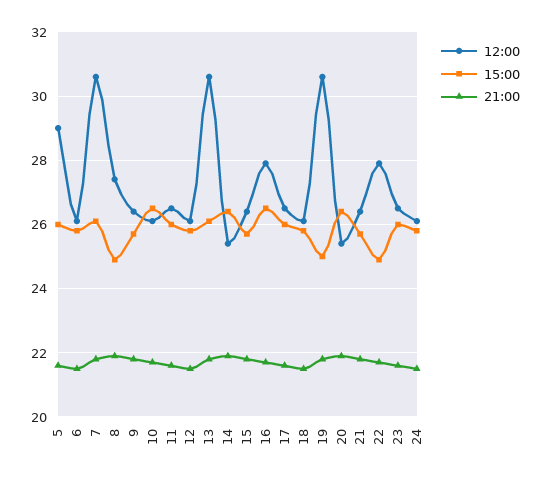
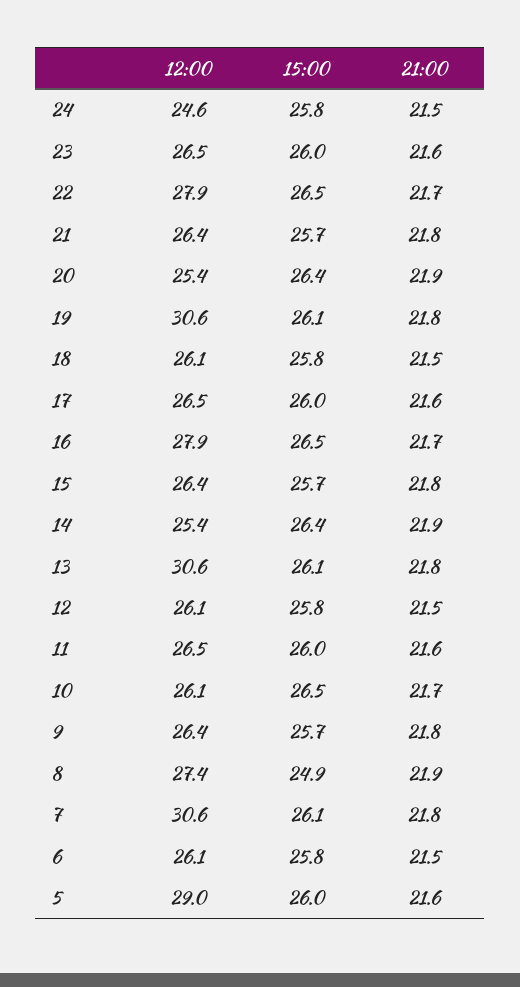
  {
    "12:00": {
      "5": 29,
      "6": 26.1,
      "7": 30.6,
      "8": 27.4,
      "9": 26.4,
      "10": 26.1,
      "11": 26.5,
      "12": 26.1,
      "13": 30.6,
      "14": 25.4,
      "15": 26.4,
      "16": 27.9,
      "17": 26.5,
      "18": 26.1,
      "19": 30.6,
      "20": 25.4,
      "21": 26.4,
      "22": 27.9,
      "23": 26.5,
-     "24": 26
+     "24": 24.6
    },
    "15:00": {
      "5": 26,
      "6": 25.8,
      "7": 26.1,
      "8": 24.9,
      "9": 25.7,
      "10": 26.5,
      "11": 26,
      "12": 25.8,
      "13": 26.1,
      "14": 26.4,
      "15": 25.7,
      "16": 26.5,
      "17": 26,
      "18": 25.8,
-     "19": 25,
+     "19": 26.1,
      "20": 26.4,
      "21": 25.7,
-     "22": 25,
+     "22": 26.5,
      "23": 26,
      "24": 25.8
    },
    "21:00": {
      "5": 21.6,
      "6": 21.5,
      "7": 21.8,
      "8": 21.9,
      "9": 21.8,
      "10": 21.7,
      "11": 21.6,
      "12": 21.5,
      "13": 21.8,
      "14": 21.9,
      "15": 21.8,
      "16": 21.7,
      "17": 21.6,
      "18": 21.5,
      "19": 21.8,
      "20": 21.9,
      "21": 21.8,
      "22": 21.7,
      "23": 21.6,
      "24": 21.5
    }
  }

